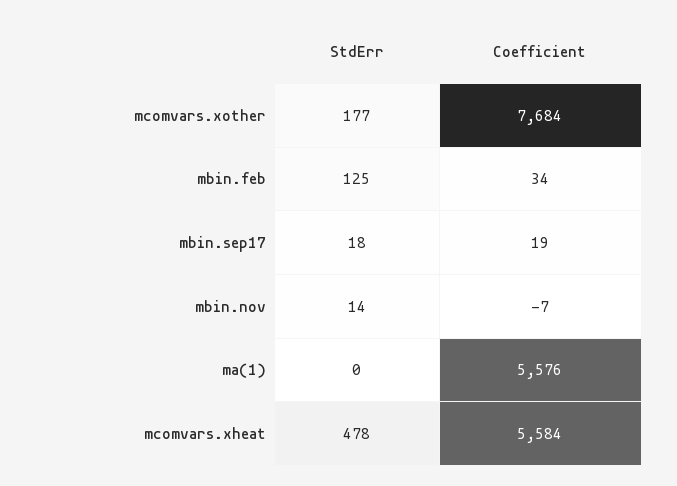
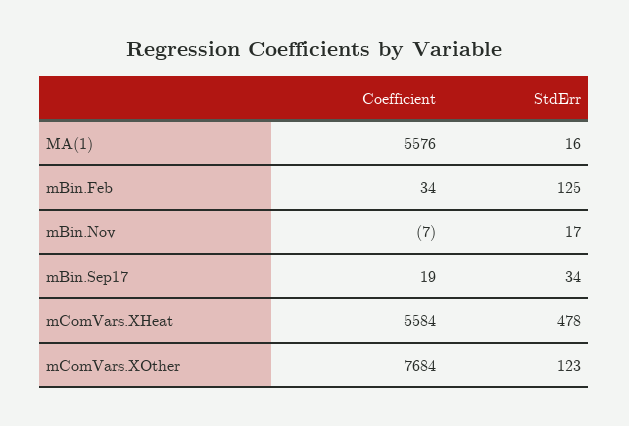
  {
    "StdErr": {
-     "mcomvars.xother": 177,
+     "mcomvars.xother": 123,
      "mbin.feb": 125,
-     "mbin.sep17": 18,
+     "mbin.sep17": 34,
-     "mbin.nov": 14,
+     "mbin.nov": 17,
-     "ma(1)": 0,
+     "ma(1)": 16,
      "mcomvars.xheat": 478
    },
    "Coefficient": {
      "mcomvars.xother": 7684,
      "mbin.feb": 34,
      "mbin.sep17": 19,
      "mbin.nov": -7,
      "ma(1)": 5576,
      "mcomvars.xheat": 5584
    }
  }

